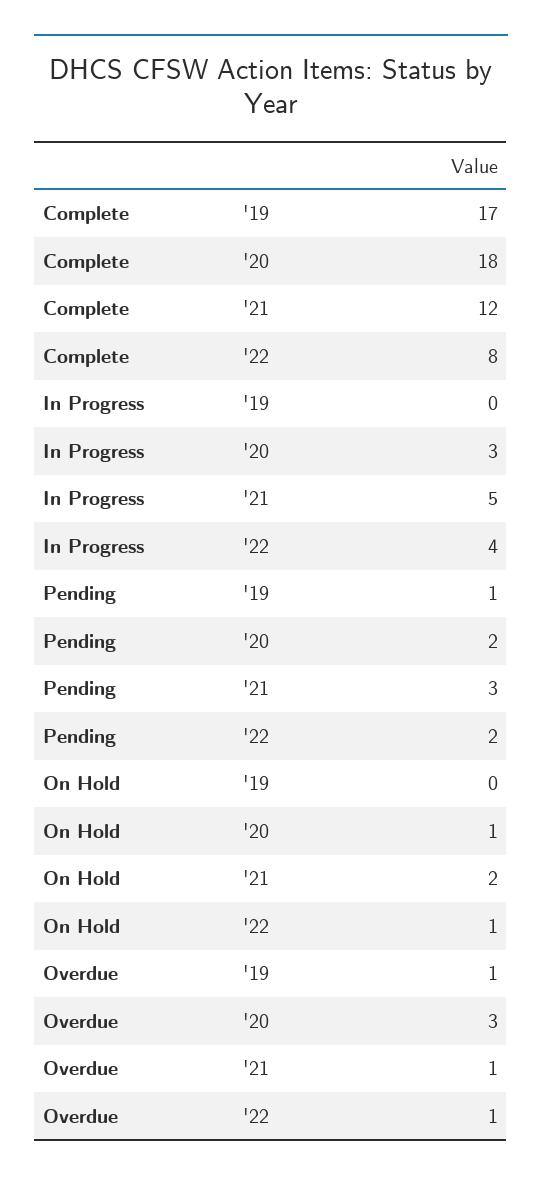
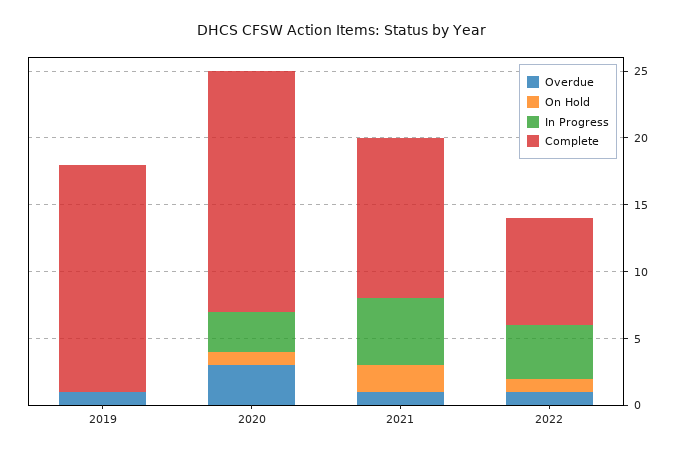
  {
    "Complete": {
      "'19": 17,
      "'20": 18,
      "'21": 12,
      "'22": 8
    },
    "In Progress": {
      "'19": 0,
      "'20": 3,
      "'21": 5,
      "'22": 4
    },
-   "Pending": {
-     "'19": 1,
-     "'20": 2,
-     "'21": 3,
-     "'22": 2
-   },
    "On Hold": {
      "'19": 0,
      "'20": 1,
      "'21": 2,
      "'22": 1
    },
    "Overdue": {
      "'19": 1,
      "'20": 3,
      "'21": 1,
      "'22": 1
    }
  }

